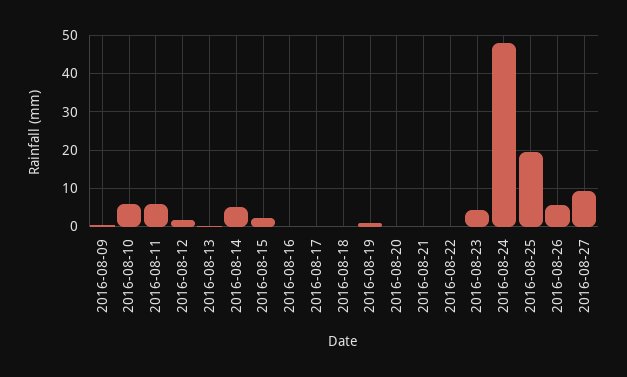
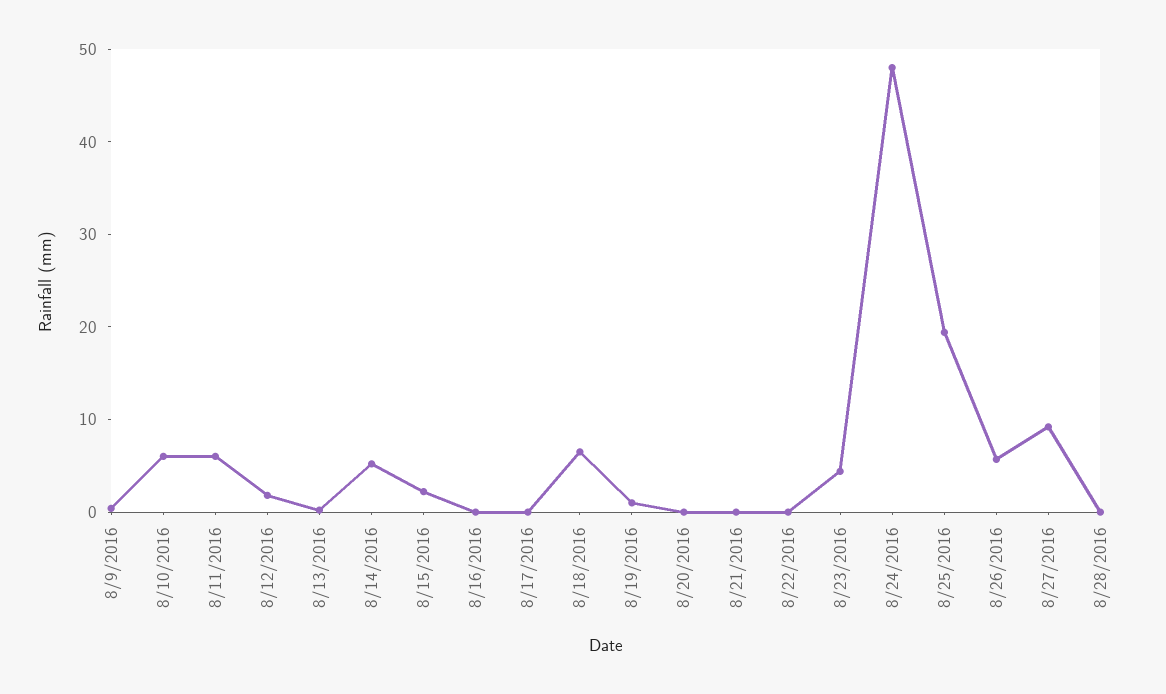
  {
    "2016-08-09": 0,
    "2016-08-10": 6,
    "2016-08-11": 6,
    "2016-08-12": 2,
    "2016-08-13": 0,
    "2016-08-14": 6,
    "2016-08-15": 2,
    "2016-08-16": 0,
    "2016-08-17": 0,
-   "2016-08-18": 0,
+   "2016-08-18": 6,
    "2016-08-19": 2,
    "2016-08-20": 0,
    "2016-08-21": 0,
    "2016-08-22": 0,
    "2016-08-23": 4,
    "2016-08-24": 48,
    "2016-08-25": 20,
    "2016-08-26": 6,
-   "2016-08-27": 10
+   "2016-08-27": 10,
+   "8/28/2016": 0
  }

